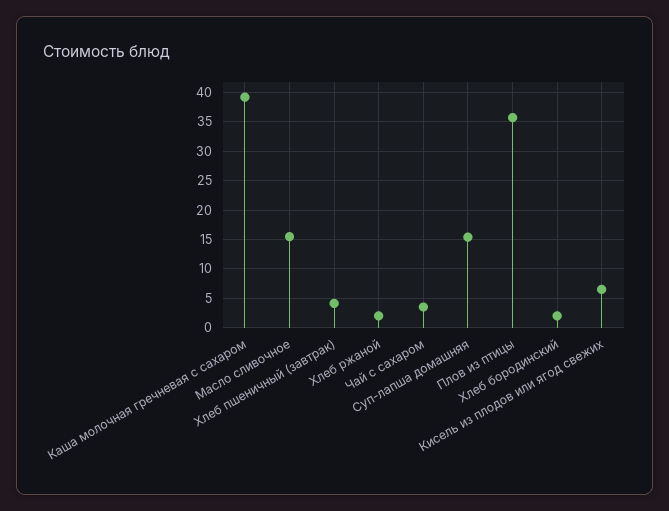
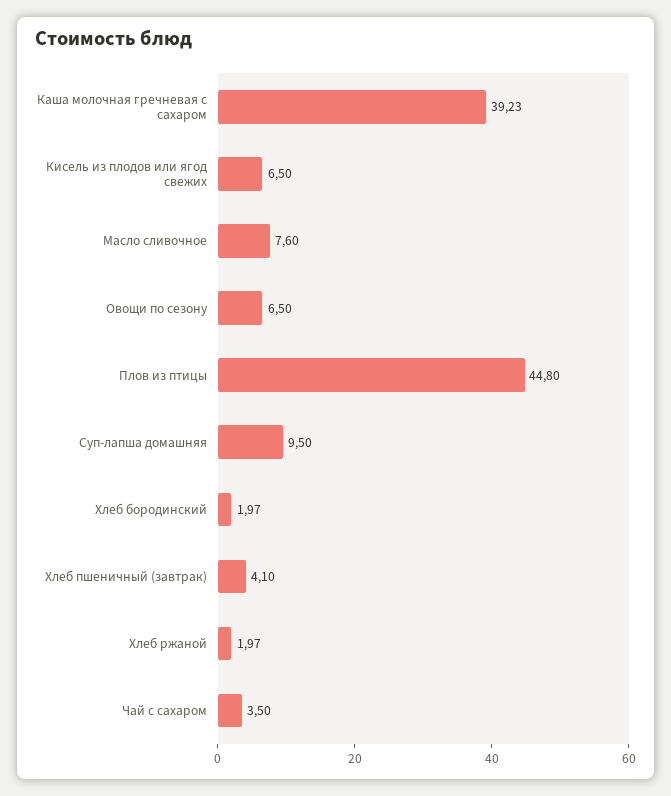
  {
    "Каша молочная гречневая с сахаром": 39.23,
-   "Масло сливочное": 15,
+   "Масло сливочное": 7.6,
    "Хлеб пшеничный (завтрак)": 4.1,
    "Хлеб ржаной": 1.97,
    "Чай с сахаром": 3.5,
-   "Суп-лапша домашняя": 15,
+   "Суп-лапша домашняя": 9.5,
-   "Плов из птицы": 35,
+   "Плов из птицы": 44.8,
    "Хлеб бородинский": 1.97,
-   "Кисель из плодов или ягод свежих": 6.5
+   "Кисель из плодов или ягод свежих": 6.5,
+   "Овощи по сезону": 6.5
  }

